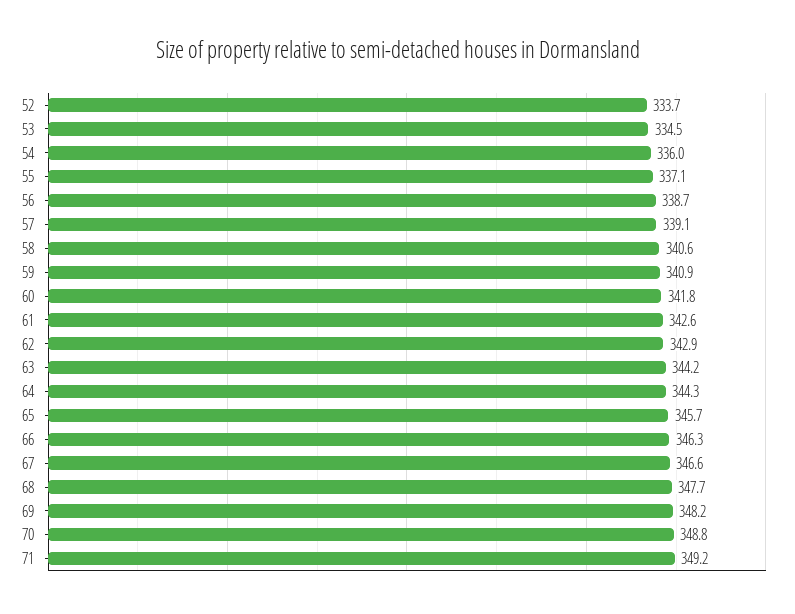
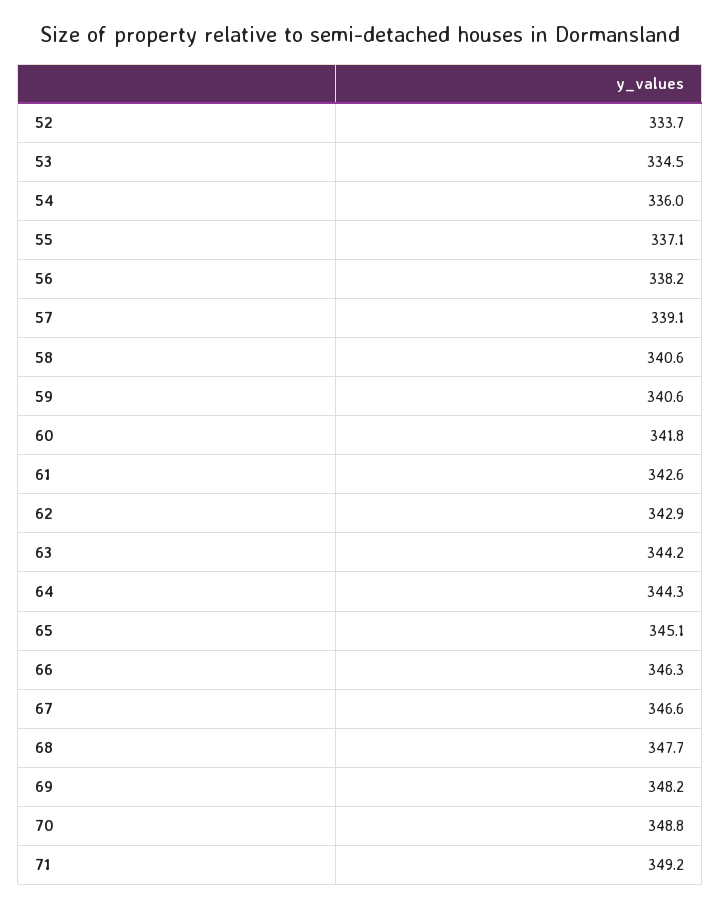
  {
    "52": 333.7,
    "53": 334.5,
    "54": 336,
    "55": 337.1,
-   "56": 338.7,
+   "56": 338.2,
    "57": 339.1,
    "58": 340.6,
-   "59": 340.9,
+   "59": 340.6,
    "60": 341.8,
    "61": 342.6,
    "62": 342.9,
    "63": 344.2,
    "64": 344.3,
-   "65": 345.7,
+   "65": 345.1,
    "66": 346.3,
    "67": 346.6,
    "68": 347.7,
    "69": 348.2,
    "70": 348.8,
    "71": 349.2
  }

